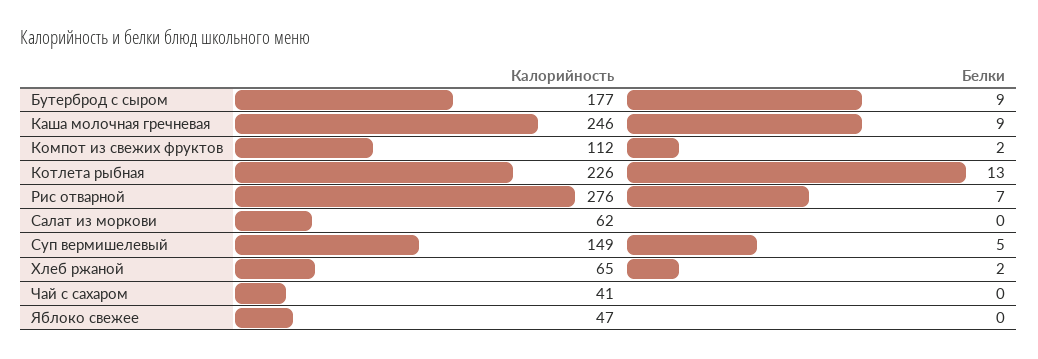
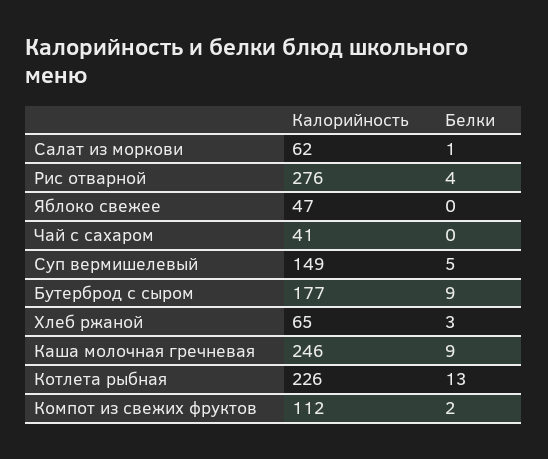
  {
    "Калорийность": {
      "Бутерброд с сыром": 177,
      "Каша молочная гречневая": 246,
      "Компот из свежих фруктов": 112,
      "Котлета рыбная": 226,
      "Рис отварной": 276,
      "Салат из моркови": 62,
      "Суп вермишелевый": 149,
      "Хлеб ржаной": 65,
      "Чай с сахаром": 41,
      "Яблоко свежее": 47
    },
    "Белки": {
      "Бутерброд с сыром": 9,
      "Каша молочная гречневая": 9,
      "Компот из свежих фруктов": 2,
      "Котлета рыбная": 13,
-     "Рис отварной": 7,
+     "Рис отварной": 4,
-     "Салат из моркови": 0,
+     "Салат из моркови": 1,
      "Суп вермишелевый": 5,
-     "Хлеб ржаной": 2,
+     "Хлеб ржаной": 3,
      "Чай с сахаром": 0,
      "Яблоко свежее": 0
    }
  }

